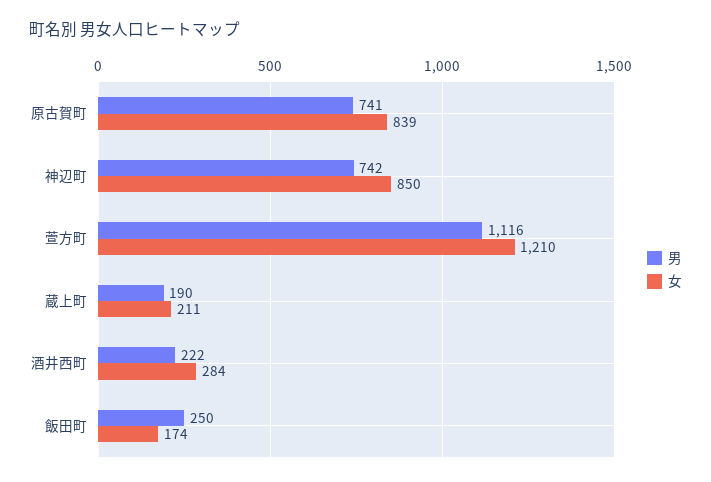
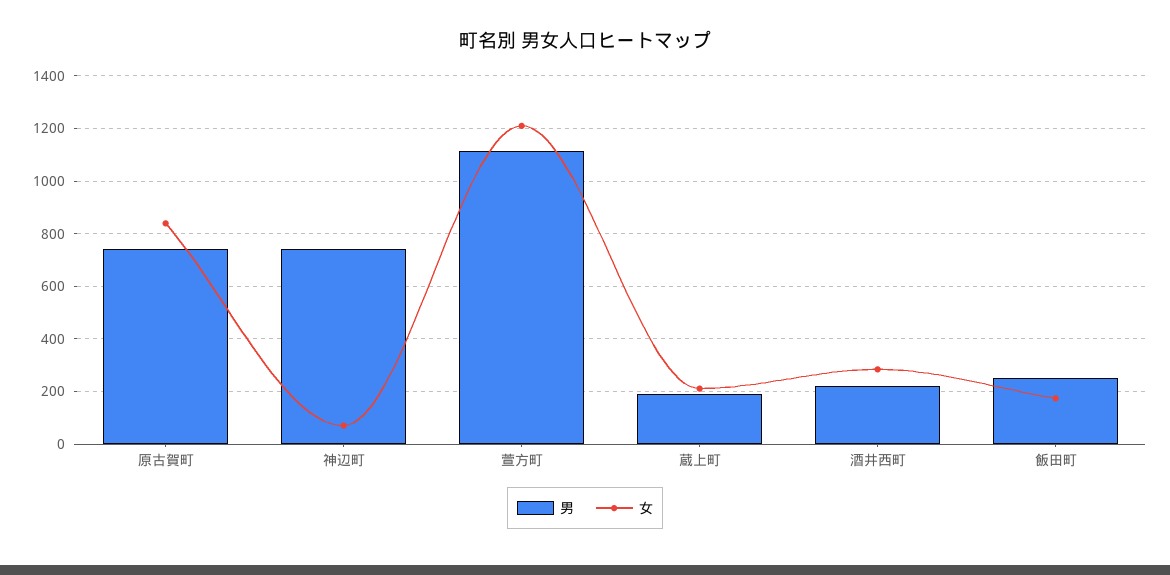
  {
    "男": {
      "原古賀町": 741,
      "神辺町": 742,
      "萱方町": 1116,
      "蔵上町": 190,
      "酒井西町": 222,
      "飯田町": 250
    },
    "女": {
      "原古賀町": 839,
-     "神辺町": 850,
+     "神辺町": 75,
      "萱方町": 1210,
      "蔵上町": 211,
      "酒井西町": 284,
      "飯田町": 174
    }
  }

